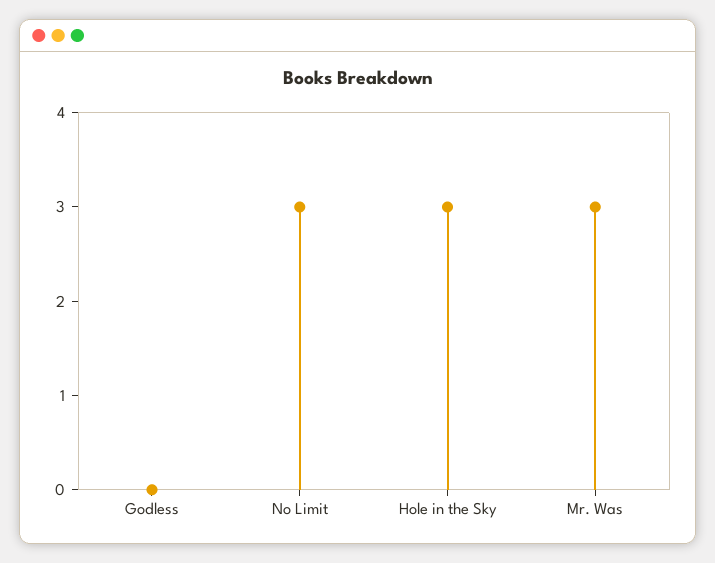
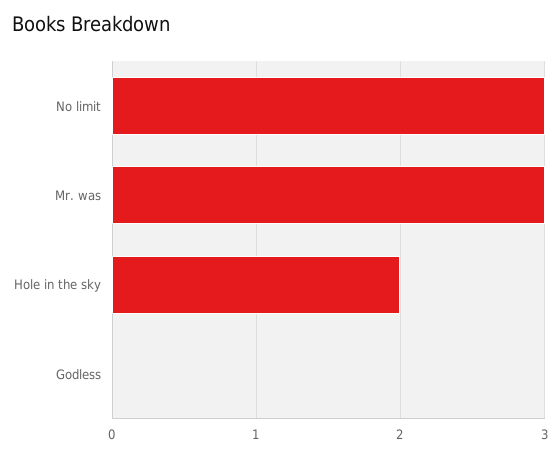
  {
    "Godless": 0,
    "No Limit": 3,
-   "Hole in the Sky": 3,
+   "Hole in the Sky": 2,
    "Mr. Was": 3
  }

